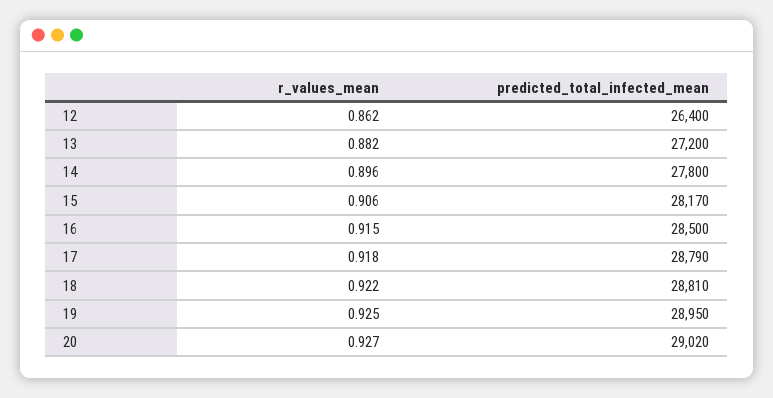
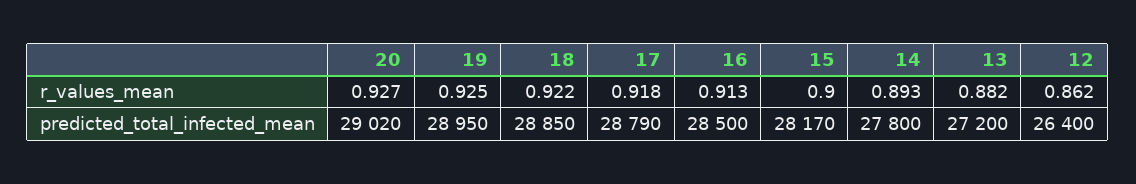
  {
    "r_values_mean": {
      "12": 0.862,
      "13": 0.882,
-     "14": 0.896,
+     "14": 0.893,
-     "15": 0.906,
+     "15": 0.9,
-     "16": 0.915,
+     "16": 0.913,
      "17": 0.918,
      "18": 0.922,
      "19": 0.925,
      "20": 0.927
    },
    "predicted_total_infected_mean": {
      "12": 26400,
      "13": 27200,
      "14": 27800,
      "15": 28170,
      "16": 28500,
      "17": 28790,
-     "18": 28810,
+     "18": 28850,
      "19": 28950,
      "20": 29020
    }
  }

